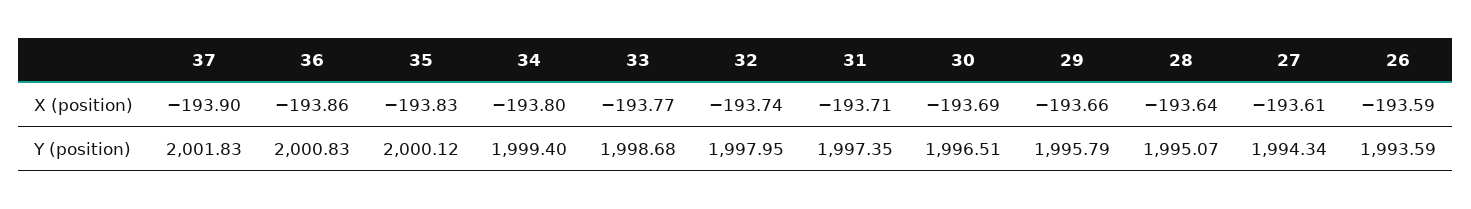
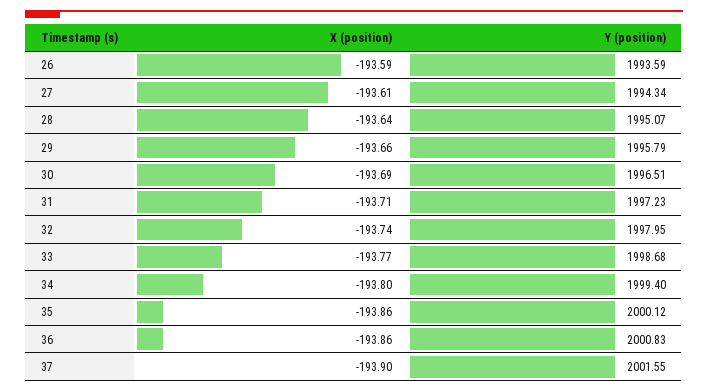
  {
    "37": {
      "X (position)": -193.9,
-     "Y (position)": 2001.83
+     "Y (position)": 2001.55
    },
    "36": {
      "X (position)": -193.86,
      "Y (position)": 2000.83
    },
    "35": {
-     "X (position)": -193.83,
+     "X (position)": -193.86,
      "Y (position)": 2000.12
    },
    "34": {
      "X (position)": -193.8,
      "Y (position)": 1999.4
    },
    "33": {
      "X (position)": -193.77,
      "Y (position)": 1998.68
    },
    "32": {
      "X (position)": -193.74,
      "Y (position)": 1997.95
    },
    "31": {
      "X (position)": -193.71,
-     "Y (position)": 1997.35
+     "Y (position)": 1997.23
    },
    "30": {
      "X (position)": -193.69,
      "Y (position)": 1996.51
    },
    "29": {
      "X (position)": -193.66,
      "Y (position)": 1995.79
    },
    "28": {
      "X (position)": -193.64,
      "Y (position)": 1995.07
    },
    "27": {
      "X (position)": -193.61,
      "Y (position)": 1994.34
    },
    "26": {
      "X (position)": -193.59,
      "Y (position)": 1993.59
    }
  }

